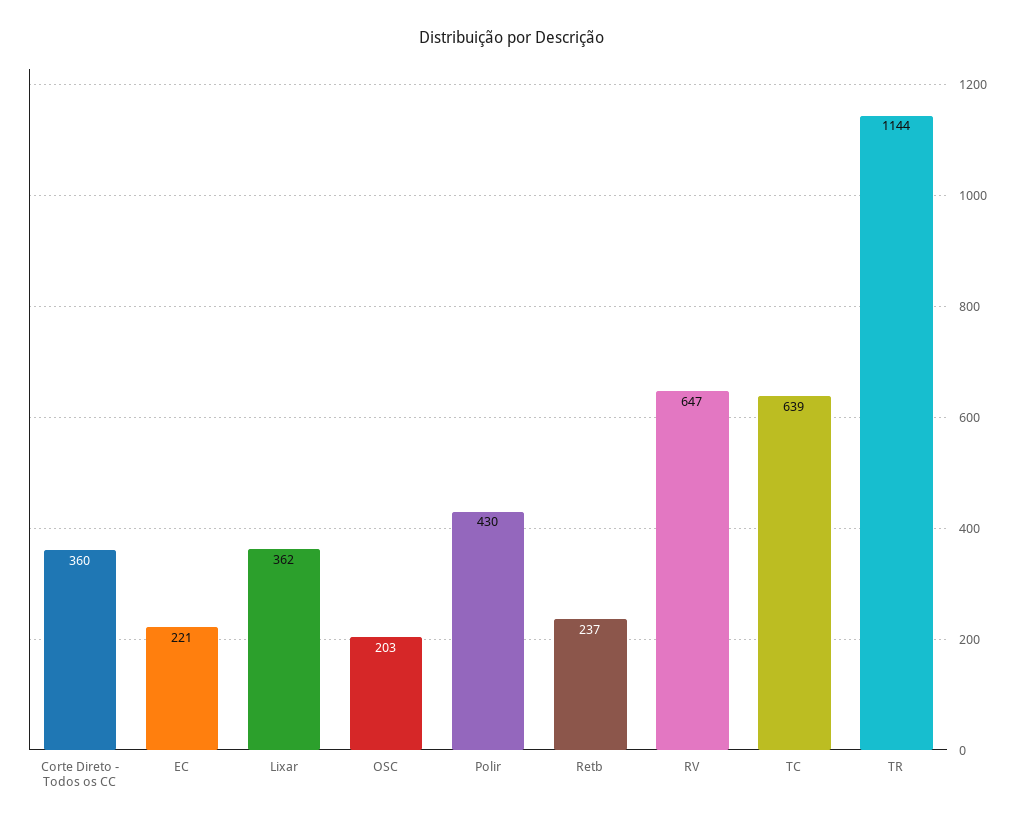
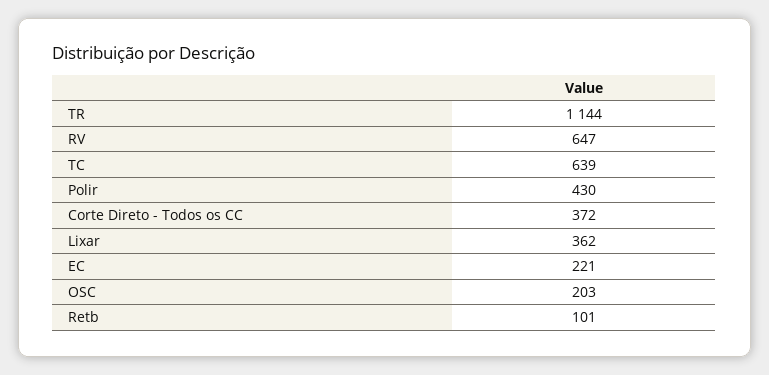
  {
-   "Corte Direto - Todos os CC": 360,
+   "Corte Direto - Todos os CC": 372,
    "EC": 221,
    "Lixar": 362,
    "OSC": 203,
    "Polir": 430,
-   "Retb": 237,
+   "Retb": 101,
    "RV": 647,
    "TC": 639,
    "TR": 1144
  }

